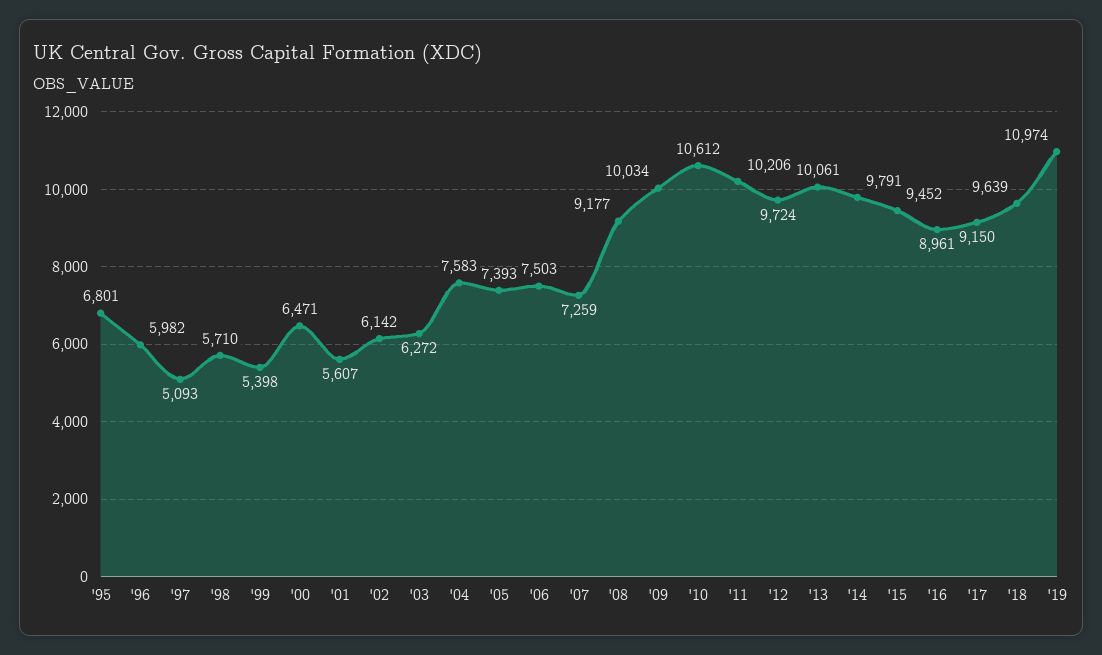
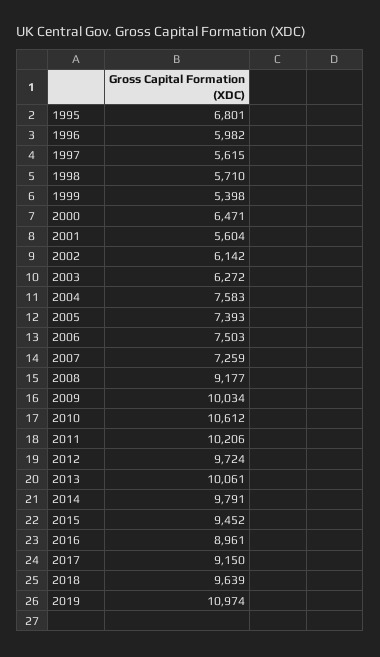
  {
    "'95": 6801,
    "'96": 5982,
-   "'97": 5093,
+   "'97": 5615,
    "'98": 5710,
    "'99": 5398,
    "'00": 6471,
-   "'01": 5607,
+   "'01": 5604,
    "'02": 6142,
    "'03": 6272,
    "'04": 7583,
    "'05": 7393,
    "'06": 7503,
    "'07": 7259,
    "'08": 9177,
    "'09": 10034,
    "'10": 10612,
    "'11": 10206,
    "'12": 9724,
    "'13": 10061,
    "'14": 9791,
    "'15": 9452,
    "'16": 8961,
    "'17": 9150,
    "'18": 9639,
    "'19": 10974
  }

